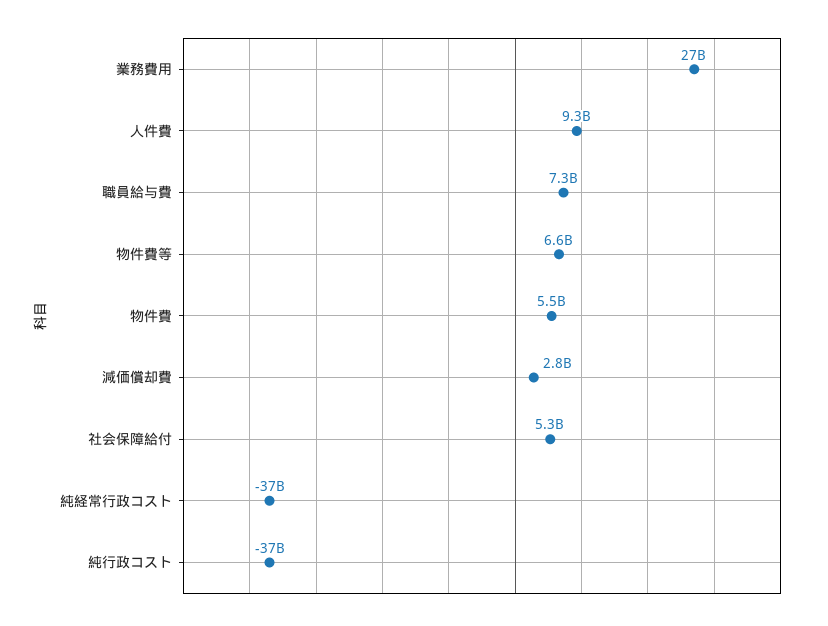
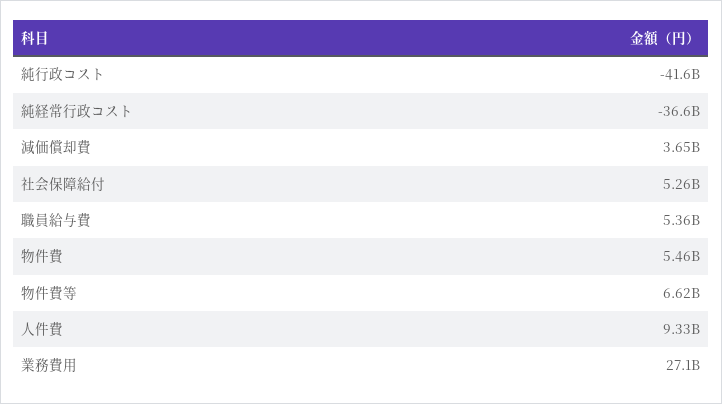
  {
    "業務費用": 27100000000,
    "人件費": 9330000000,
-   "職員給与費": 7300000000,
+   "職員給与費": 5360000000,
    "物件費等": 6620000000,
    "物件費": 5460000000,
-   "減価償却費": 2800000000,
+   "減価償却費": 3650000000,
    "社会保障給付": 5260000000,
    "純経常行政コスト": -36600000000,
-   "純行政コスト": -37000000000
+   "純行政コスト": -41600000000
  }

